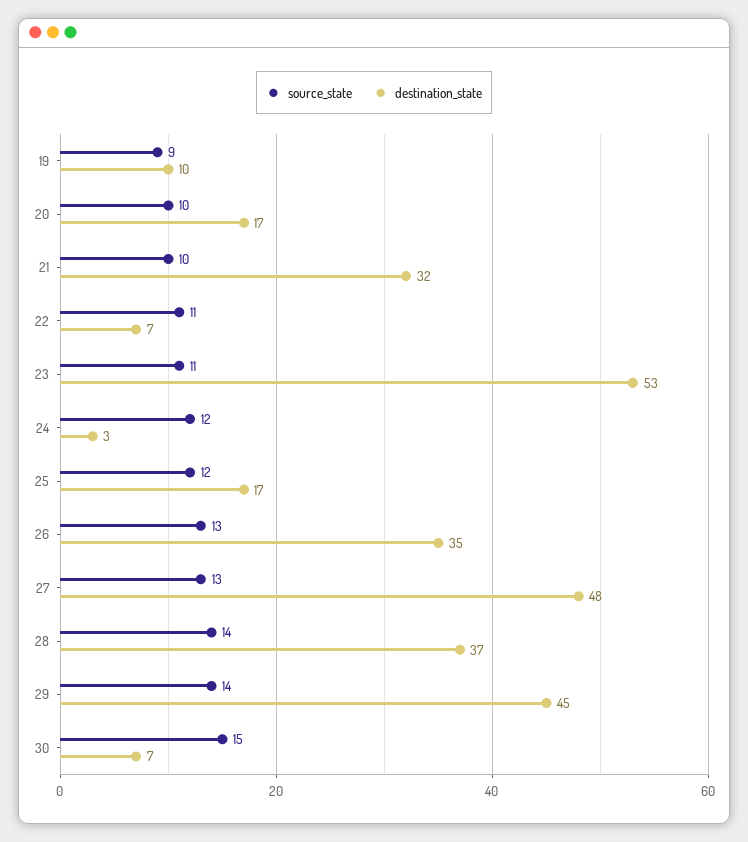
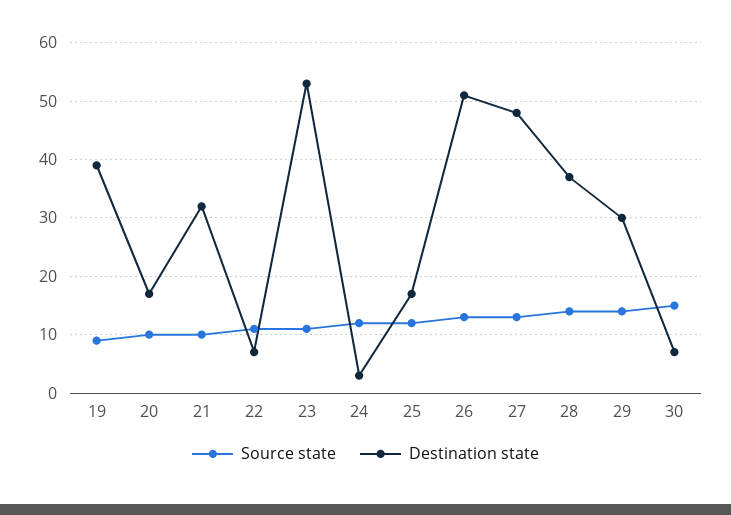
  {
    "source_state": {
      "19": 9,
      "20": 10,
      "21": 10,
      "22": 11,
      "23": 11,
      "24": 12,
      "25": 12,
      "26": 13,
      "27": 13,
      "28": 14,
      "29": 14,
      "30": 15
    },
    "destination_state": {
-     "19": 10,
+     "19": 40,
      "20": 17,
      "21": 32,
      "22": 7,
      "23": 53,
      "24": 3,
      "25": 17,
-     "26": 35,
+     "26": 50,
      "27": 48,
      "28": 37,
-     "29": 45,
+     "29": 30,
      "30": 7
    }
  }

